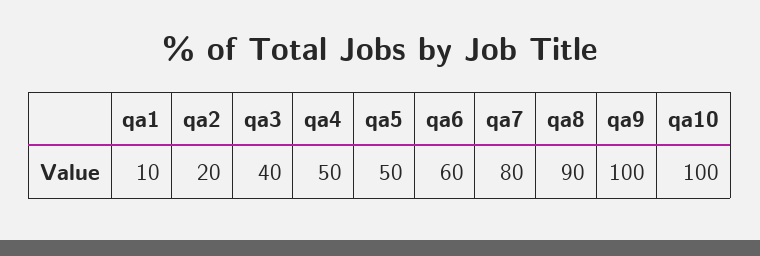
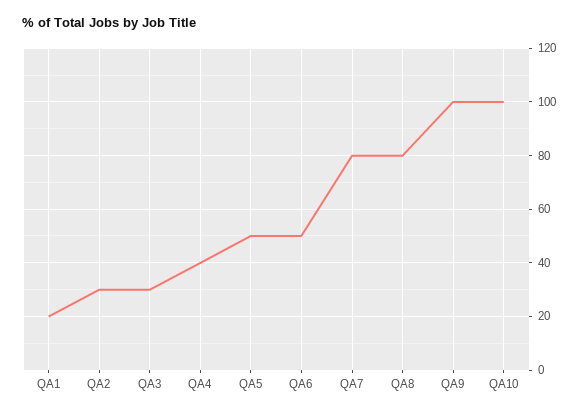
  {
-   "qa1": 10,
+   "qa1": 20,
-   "qa2": 20,
+   "qa2": 30,
-   "qa3": 40,
+   "qa3": 30,
-   "qa4": 50,
+   "qa4": 40,
    "qa5": 50,
-   "qa6": 60,
+   "qa6": 50,
    "qa7": 80,
-   "qa8": 90,
+   "qa8": 80,
    "qa9": 100,
    "qa10": 100
  }

